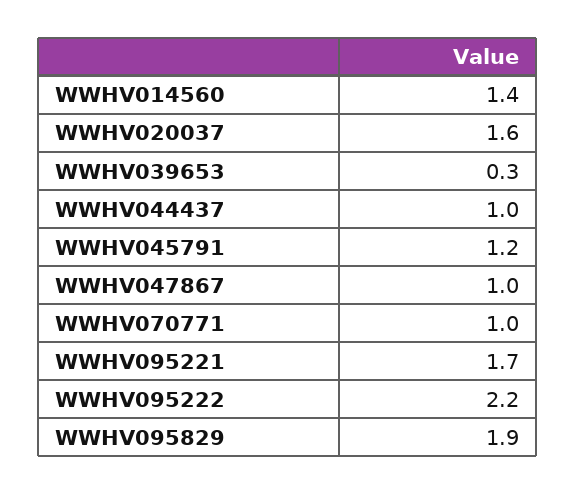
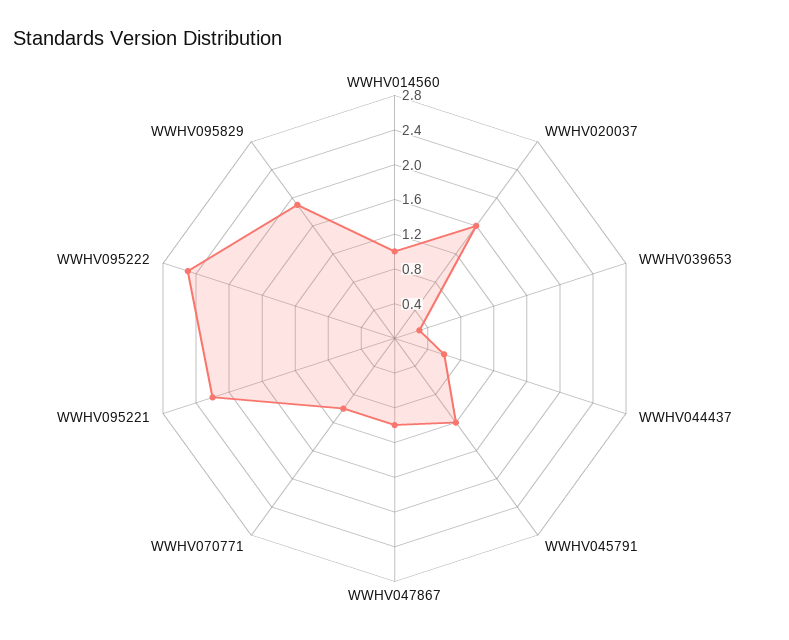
  {
-   "WWHV014560": 1.4,
+   "WWHV014560": 1,
    "WWHV020037": 1.6,
    "WWHV039653": 0.3,
-   "WWHV044437": 1,
+   "WWHV044437": 0.6,
    "WWHV045791": 1.2,
    "WWHV047867": 1,
    "WWHV070771": 1,
-   "WWHV095221": 1.7,
+   "WWHV095221": 2.2,
-   "WWHV095222": 2.2,
+   "WWHV095222": 2.5,
    "WWHV095829": 1.9
  }

